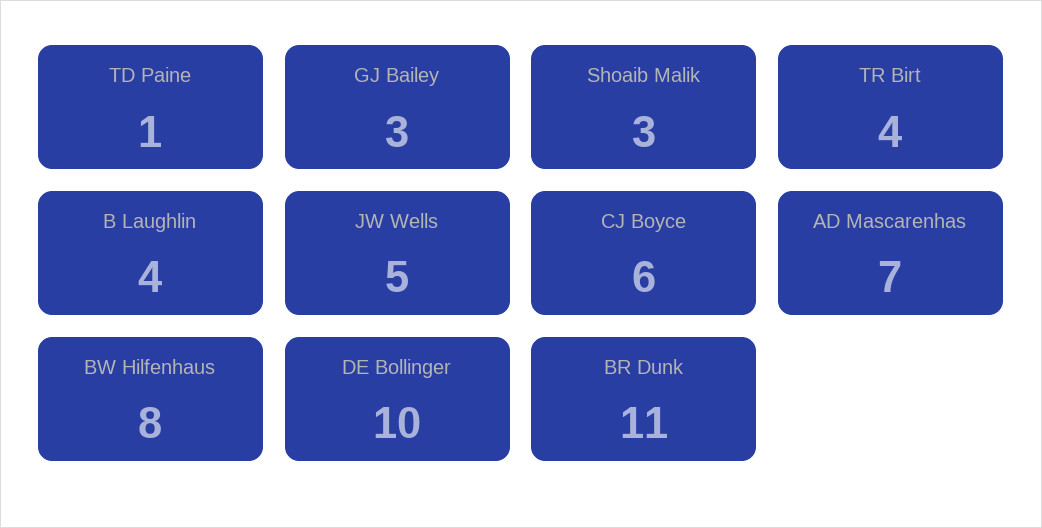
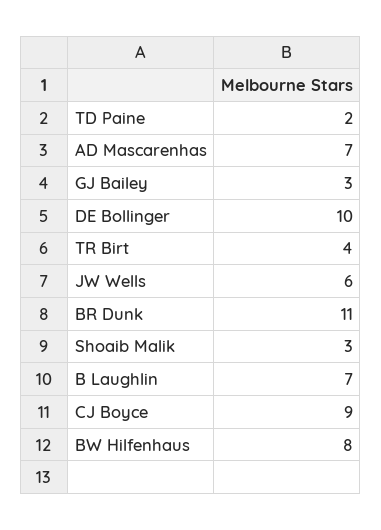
  {
-   "TD Paine": 1,
+   "TD Paine": 2,
    "GJ Bailey": 3,
    "Shoaib Malik": 3,
    "TR Birt": 4,
-   "B Laughlin": 4,
+   "B Laughlin": 7,
-   "JW Wells": 5,
+   "JW Wells": 6,
-   "CJ Boyce": 6,
+   "CJ Boyce": 9,
    "AD Mascarenhas": 7,
    "BW Hilfenhaus": 8,
    "DE Bollinger": 10,
    "BR Dunk": 11
  }

